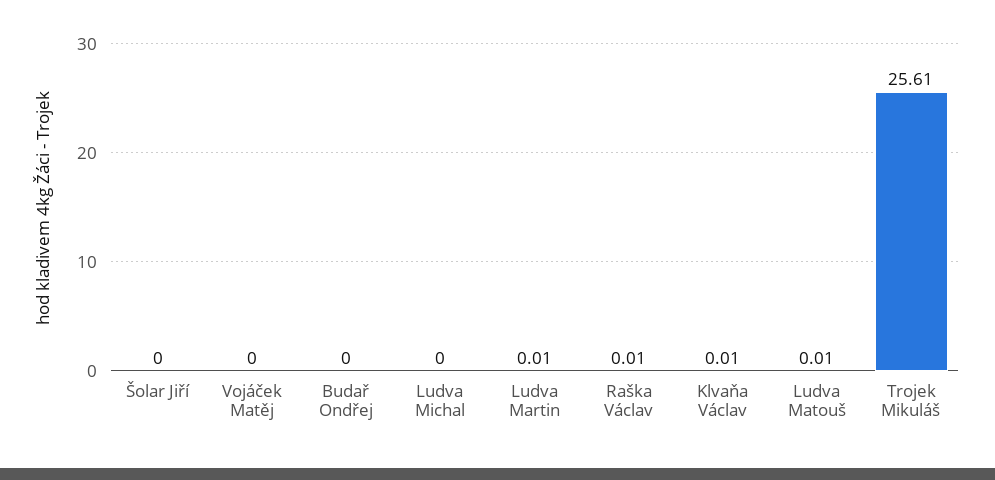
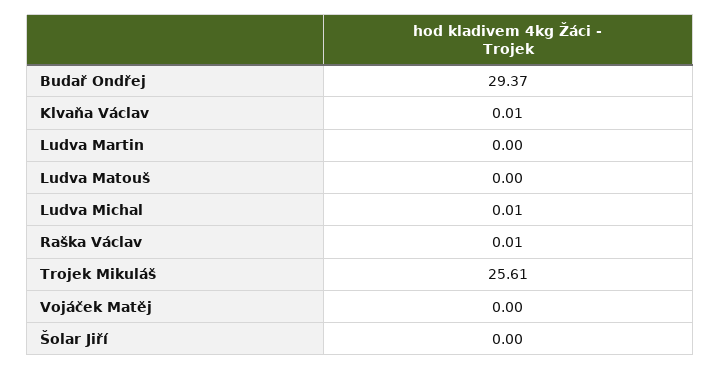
  {
    "Šolar Jiří": 0,
    "Vojáček Matěj": 0,
-   "Budař Ondřej": 0,
+   "Budař Ondřej": 29.37,
-   "Ludva Michal": 0,
+   "Ludva Michal": 0.01,
-   "Ludva Martin": 0.01,
+   "Ludva Martin": 0,
    "Raška Václav": 0.01,
    "Klvaňa Václav": 0.01,
-   "Ludva Matouš": 0.01,
+   "Ludva Matouš": 0,
    "Trojek Mikuláš": 25.61
  }

